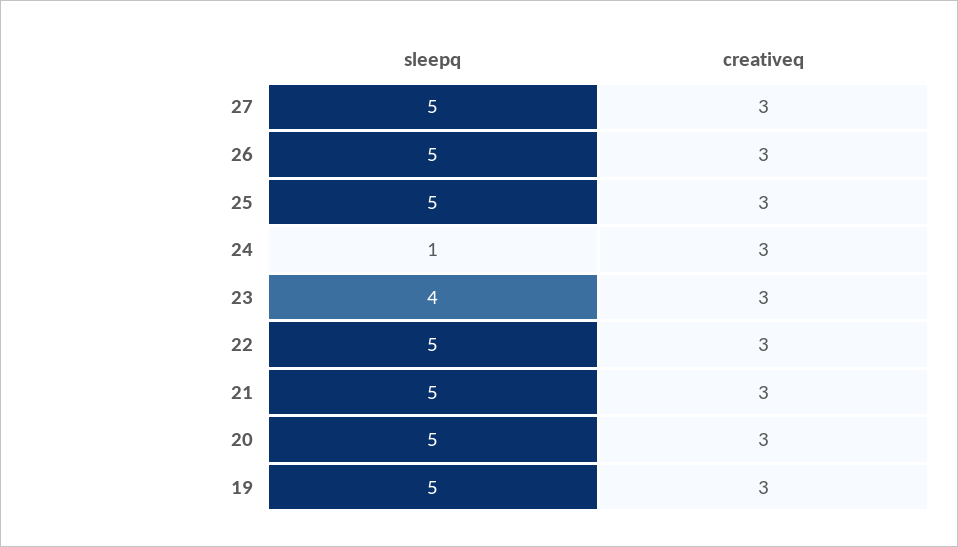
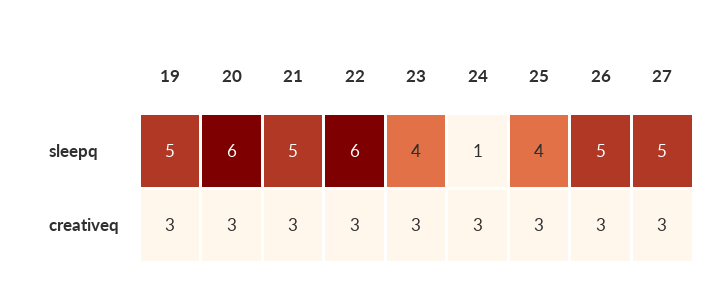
  {
    "sleepq": {
      "27": 5,
      "26": 5,
-     "25": 5,
+     "25": 4,
      "24": 1,
      "23": 4,
-     "22": 5,
+     "22": 6,
      "21": 5,
-     "20": 5,
+     "20": 6,
      "19": 5
    },
    "creativeq": {
      "27": 3,
      "26": 3,
      "25": 3,
      "24": 3,
      "23": 3,
      "22": 3,
      "21": 3,
      "20": 3,
      "19": 3
    }
  }

